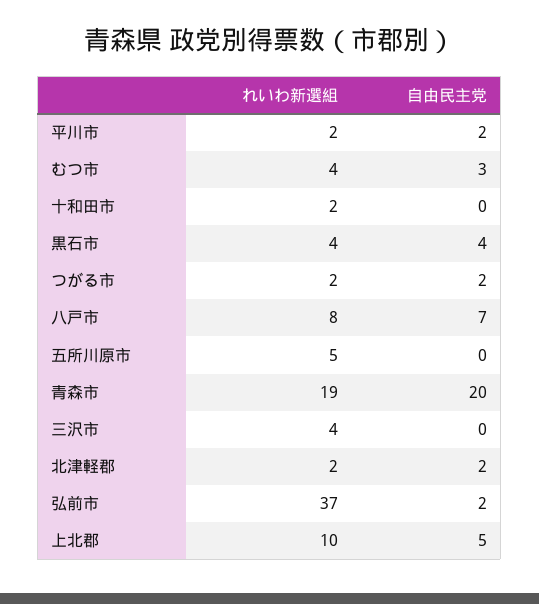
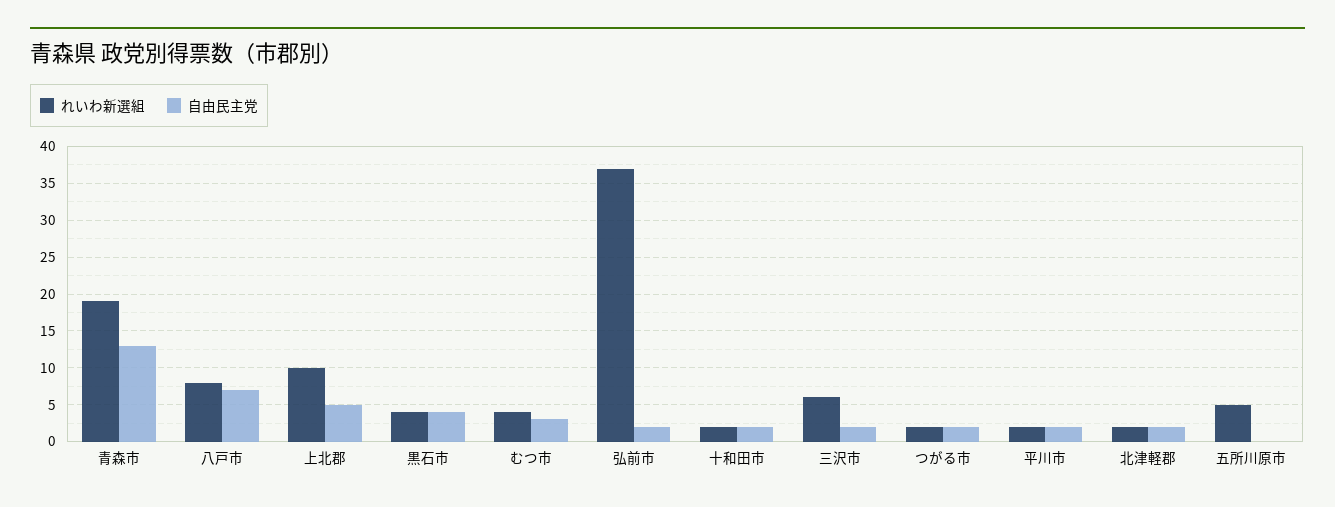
  {
    "れいわ新選組": {
      "平川市": 2,
      "むつ市": 4,
      "十和田市": 2,
      "黒石市": 4,
      "つがる市": 2,
      "八戸市": 8,
      "五所川原市": 5,
      "青森市": 19,
-     "三沢市": 4,
+     "三沢市": 6,
      "北津軽郡": 2,
      "弘前市": 37,
      "上北郡": 10
    },
    "自由民主党": {
      "平川市": 2,
      "むつ市": 3,
-     "十和田市": 0,
+     "十和田市": 2,
      "黒石市": 4,
      "つがる市": 2,
      "八戸市": 7,
      "五所川原市": 0,
-     "青森市": 20,
+     "青森市": 13,
-     "三沢市": 0,
+     "三沢市": 2,
      "北津軽郡": 2,
      "弘前市": 2,
      "上北郡": 5
    }
  }

